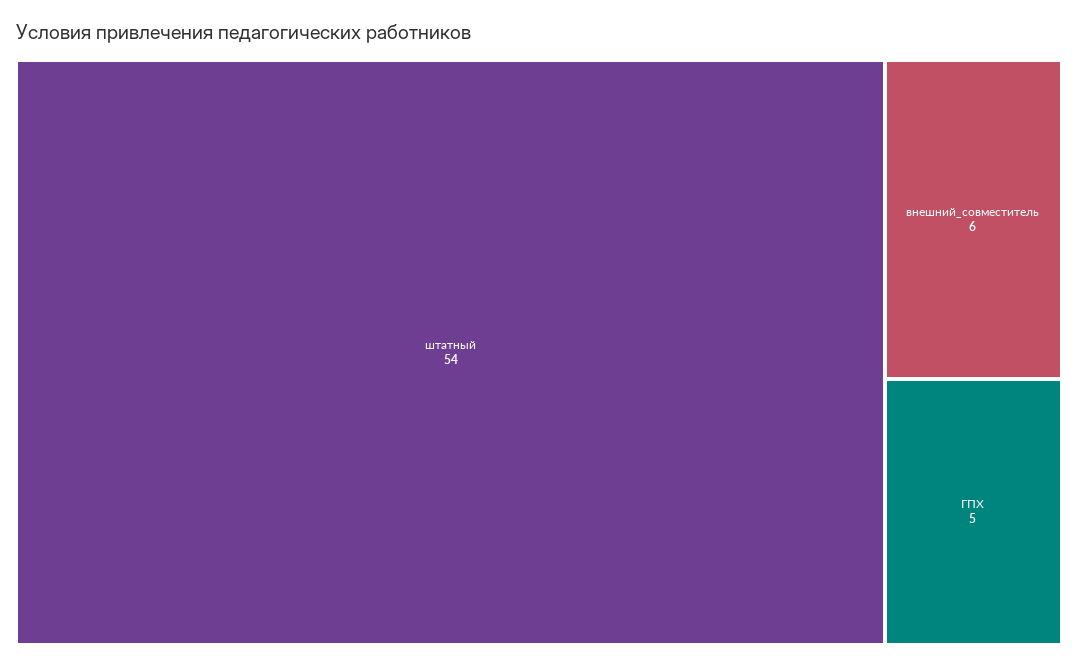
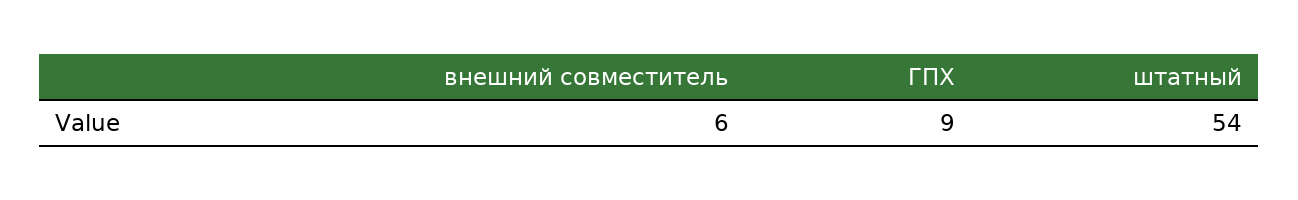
  {
    "штатный": 54,
    "внешний_совместитель": 6,
-   "ГПХ": 5
+   "ГПХ": 9
  }

